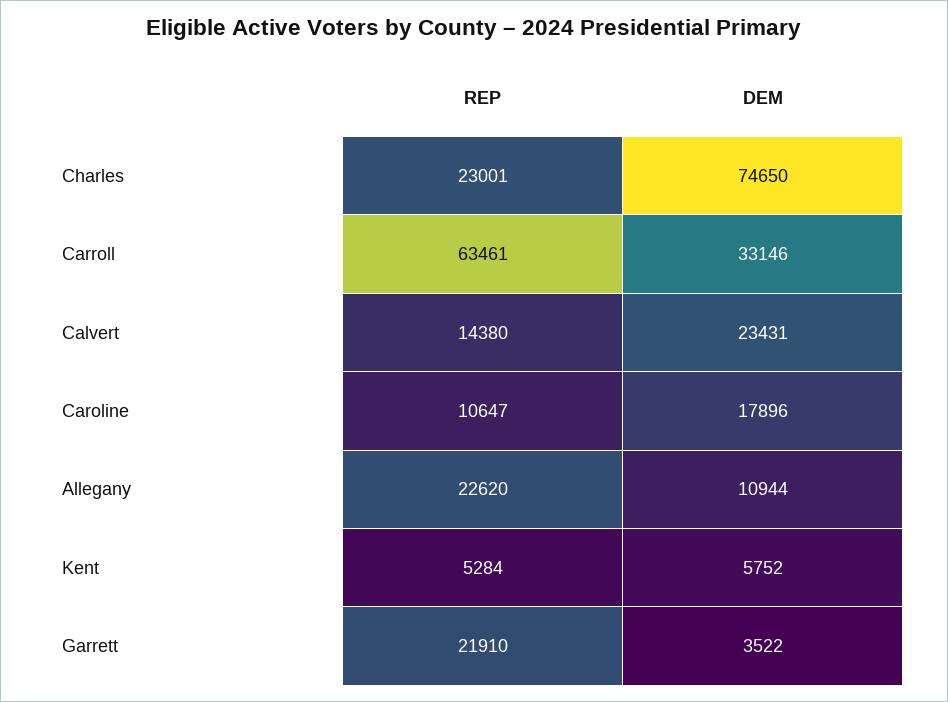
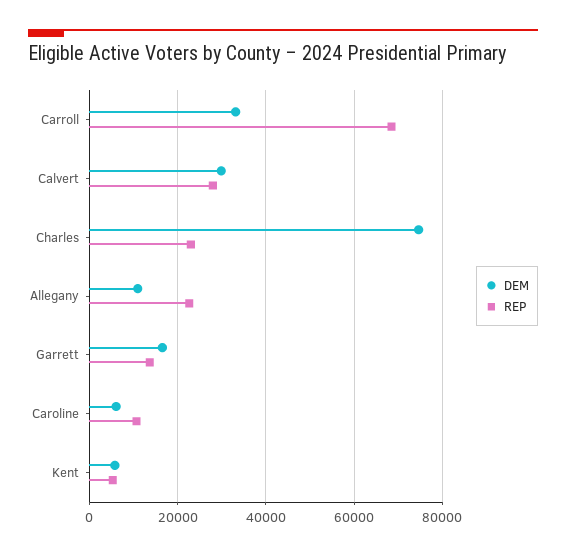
  {
    "REP": {
      "Charles": 23001,
-     "Carroll": 63461,
+     "Carroll": 68000,
-     "Calvert": 14380,
+     "Calvert": 28000,
      "Caroline": 10647,
      "Allegany": 22620,
      "Kent": 5284,
-     "Garrett": 21910
+     "Garrett": 14000
    },
    "DEM": {
      "Charles": 74650,
      "Carroll": 33146,
-     "Calvert": 23431,
+     "Calvert": 30000,
-     "Caroline": 17896,
+     "Caroline": 6000,
      "Allegany": 10944,
      "Kent": 5752,
-     "Garrett": 3522
+     "Garrett": 16000
    }
  }

